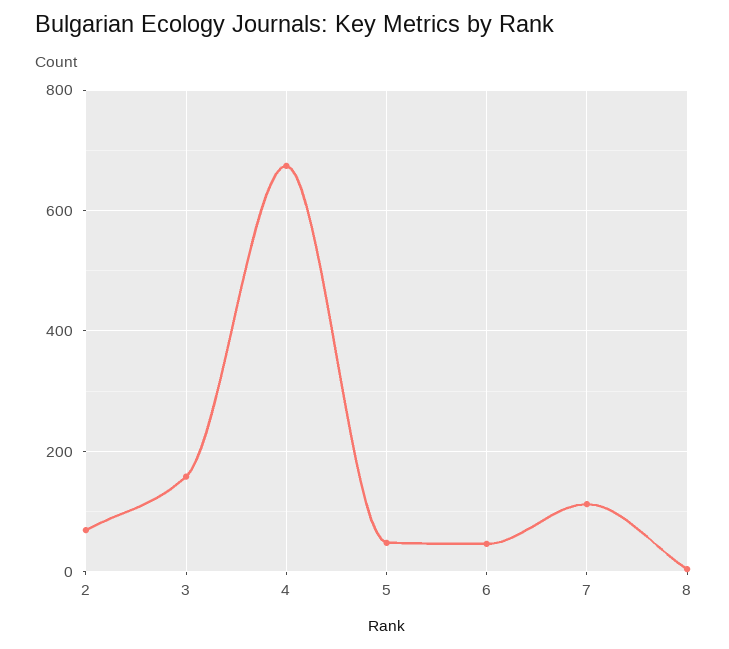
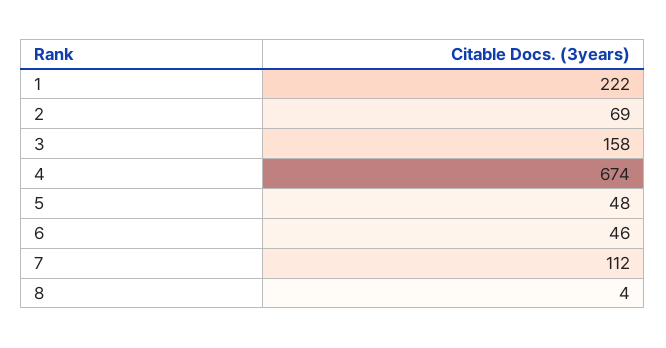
  {
    "2": 69,
    "3": 158,
    "4": 674,
    "5": 48,
    "6": 46,
    "7": 112,
-   "8": 4
+   "8": 4,
+   "1": 222
  }

